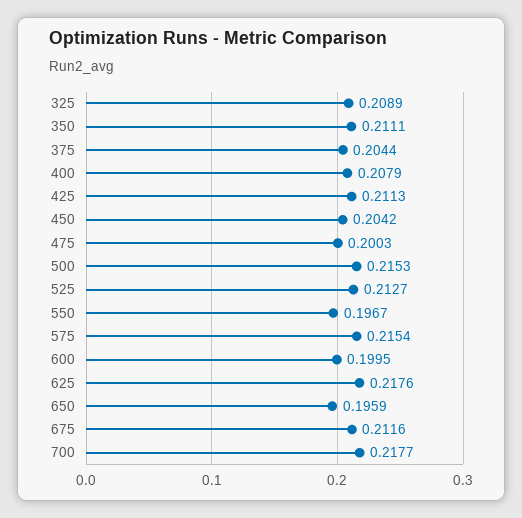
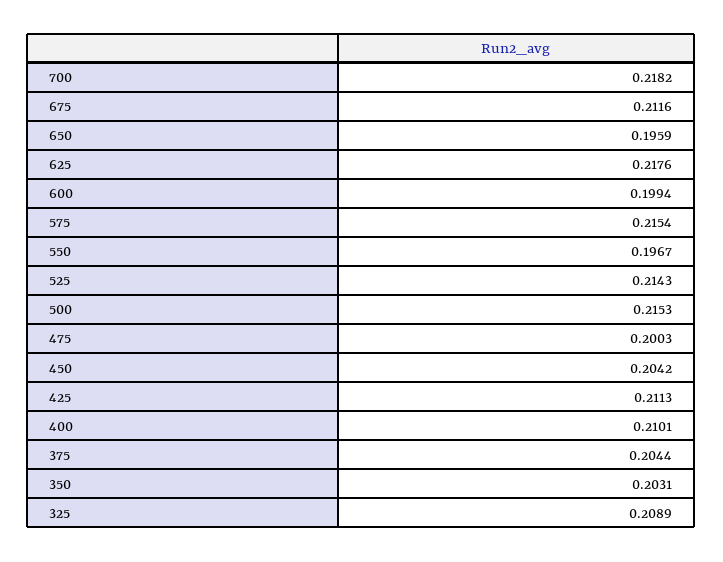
  {
    "325": 0.2089,
-   "350": 0.2111,
+   "350": 0.2031,
    "375": 0.2044,
-   "400": 0.2079,
+   "400": 0.2101,
    "425": 0.2113,
    "450": 0.2042,
    "475": 0.2003,
    "500": 0.2153,
-   "525": 0.2127,
+   "525": 0.2143,
    "550": 0.1967,
    "575": 0.2154,
-   "600": 0.1995,
+   "600": 0.1994,
    "625": 0.2176,
    "650": 0.1959,
    "675": 0.2116,
-   "700": 0.2177
+   "700": 0.2182
  }

